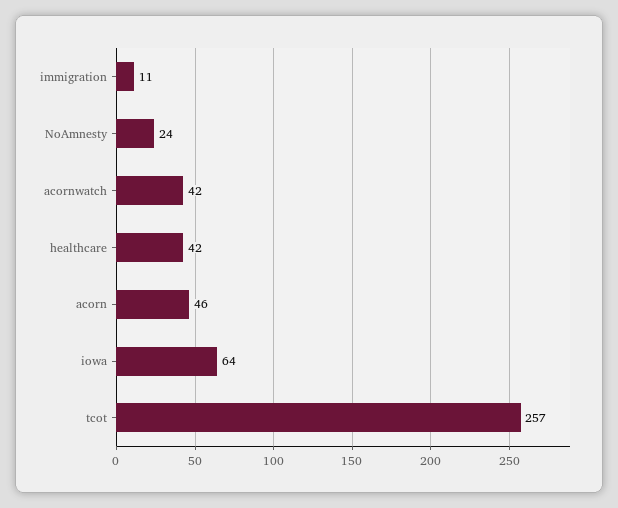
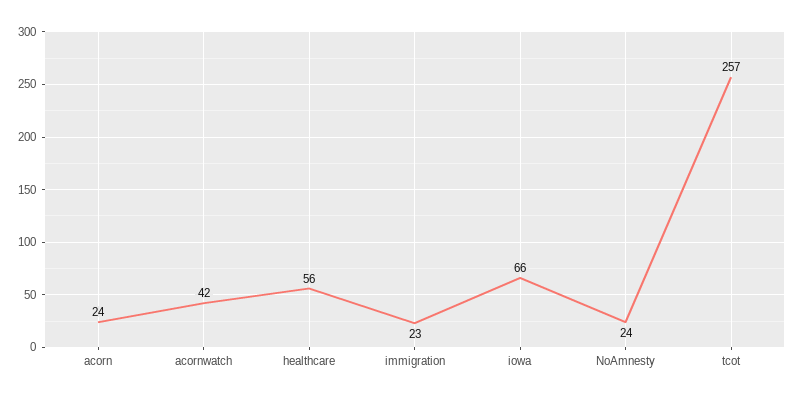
  {
-   "immigration": 11,
+   "immigration": 23,
    "NoAmnesty": 24,
    "acornwatch": 42,
-   "healthcare": 42,
+   "healthcare": 56,
-   "acorn": 46,
+   "acorn": 24,
-   "iowa": 64,
+   "iowa": 66,
    "tcot": 257
  }

